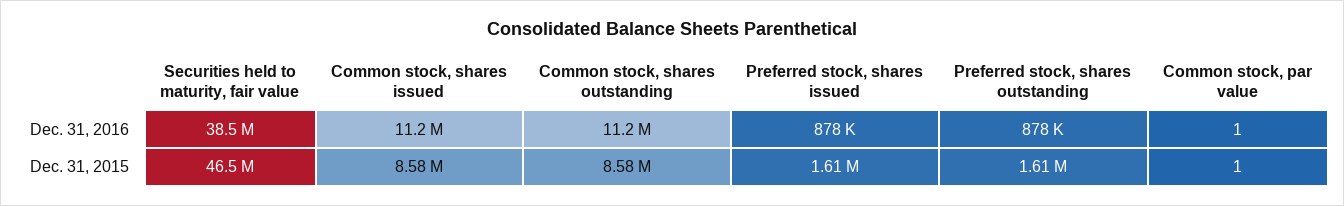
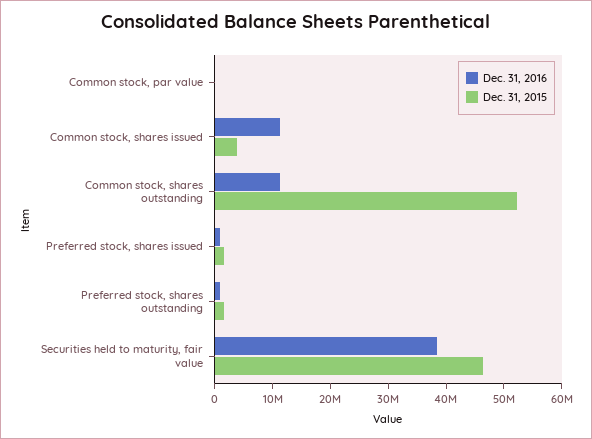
  {
    "Dec. 31, 2016": {
      "Securities held to maturity, fair value": 38500000,
      "Common stock, shares issued": 11200000,
      "Common stock, shares outstanding": 11200000,
      "Preferred stock, shares issued": 878000,
      "Preferred stock, shares outstanding": 878000,
      "Common stock, par value": 1
    },
    "Dec. 31, 2015": {
      "Securities held to maturity, fair value": 46500000,
-     "Common stock, shares issued": 8580000,
+     "Common stock, shares issued": 4000000,
-     "Common stock, shares outstanding": 8580000,
+     "Common stock, shares outstanding": 52000000,
      "Preferred stock, shares issued": 1610000,
      "Preferred stock, shares outstanding": 1610000,
      "Common stock, par value": 1
    }
  }

